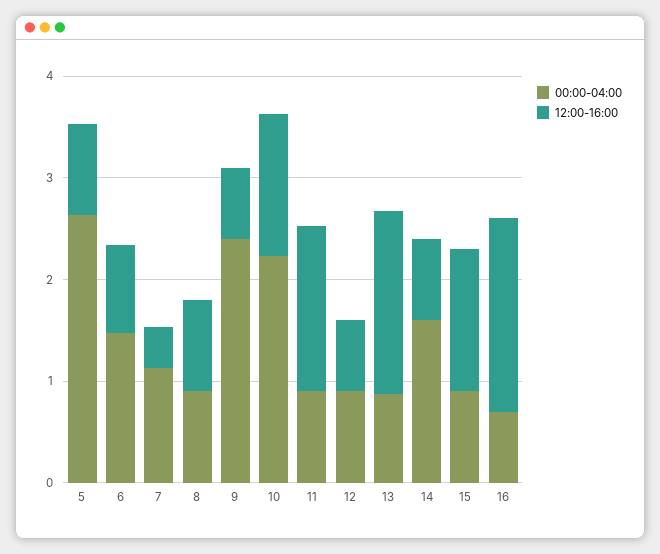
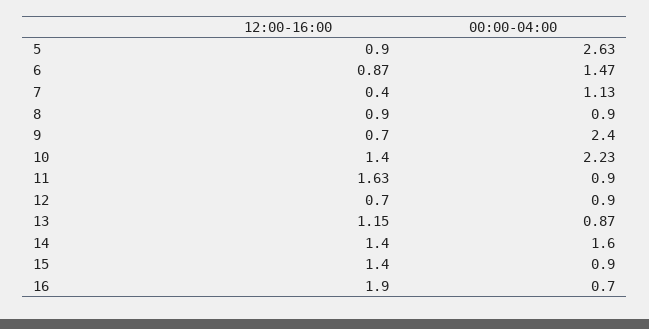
  {
    "00:00-04:00": {
      "5": 2.63,
      "6": 1.47,
      "7": 1.13,
      "8": 0.9,
      "9": 2.4,
      "10": 2.23,
      "11": 0.9,
      "12": 0.9,
      "13": 0.87,
      "14": 1.6,
      "15": 0.9,
      "16": 0.7
    },
    "12:00-16:00": {
      "5": 0.9,
      "6": 0.87,
      "7": 0.4,
      "8": 0.9,
      "9": 0.7,
      "10": 1.4,
      "11": 1.63,
      "12": 0.7,
-     "13": 1.8,
+     "13": 1.15,
-     "14": 0.8,
+     "14": 1.4,
      "15": 1.4,
      "16": 1.9
    }
  }

